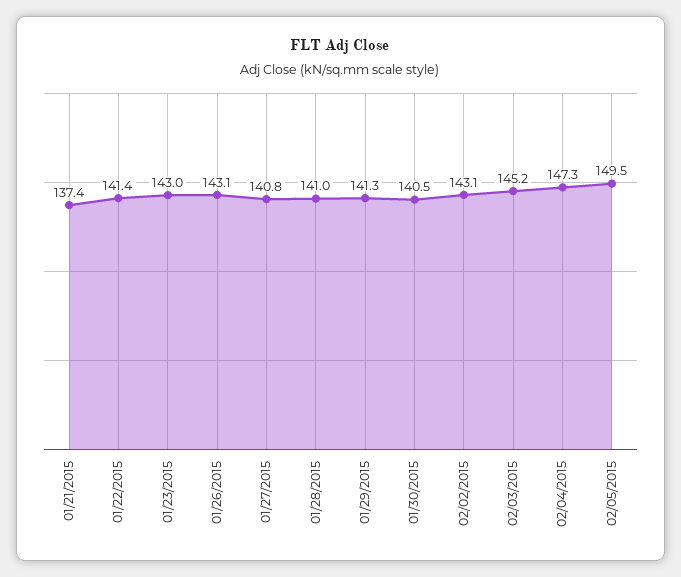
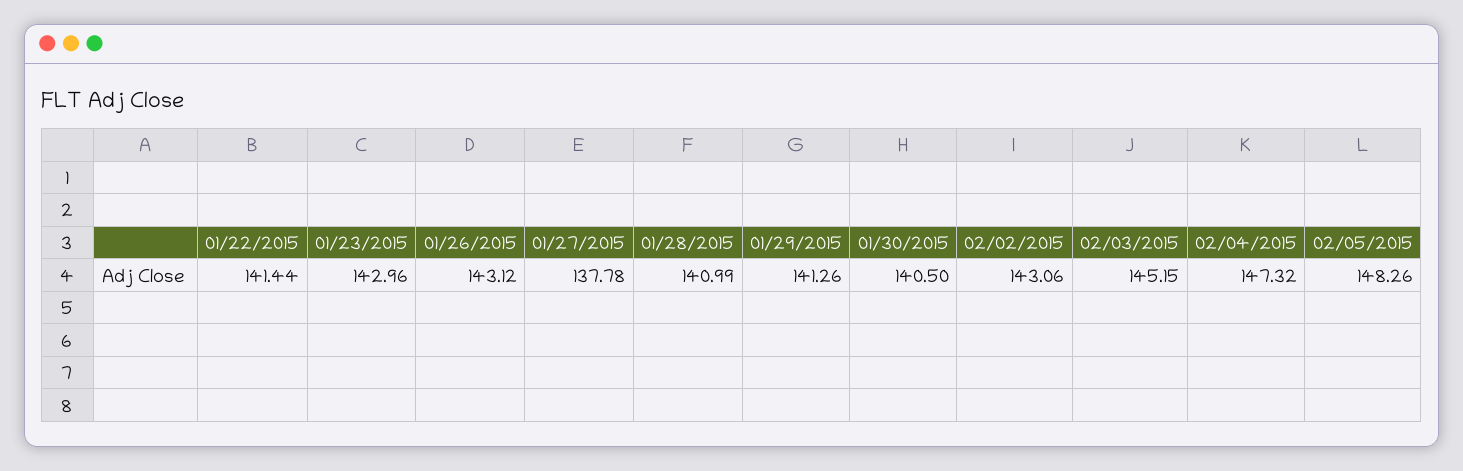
  {
-   "01/21/2015": 137.4,
    "01/22/2015": 141.44,
    "01/23/2015": 142.96,
    "01/26/2015": 143.12,
-   "01/27/2015": 140.8,
+   "01/27/2015": 137.78,
    "01/28/2015": 140.99,
    "01/29/2015": 141.26,
    "01/30/2015": 140.5,
    "02/02/2015": 143.06,
    "02/03/2015": 145.15,
    "02/04/2015": 147.32,
-   "02/05/2015": 149.5
+   "02/05/2015": 148.26
  }

